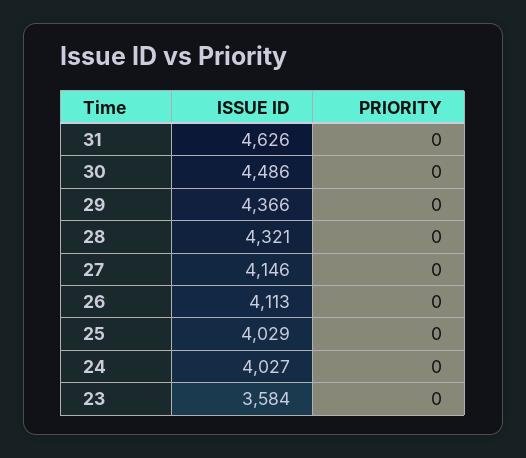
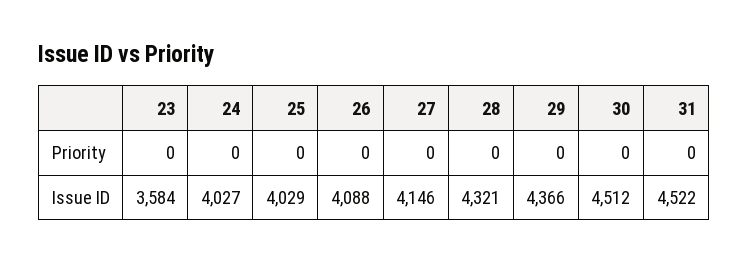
  {
    "ISSUE ID": {
-     "31": 4626,
+     "31": 4522,
-     "30": 4486,
+     "30": 4512,
      "29": 4366,
      "28": 4321,
      "27": 4146,
-     "26": 4113,
+     "26": 4088,
      "25": 4029,
      "24": 4027,
      "23": 3584
    },
    "PRIORITY": {
      "31": 0,
      "30": 0,
      "29": 0,
      "28": 0,
      "27": 0,
      "26": 0,
      "25": 0,
      "24": 0,
      "23": 0
    }
  }

